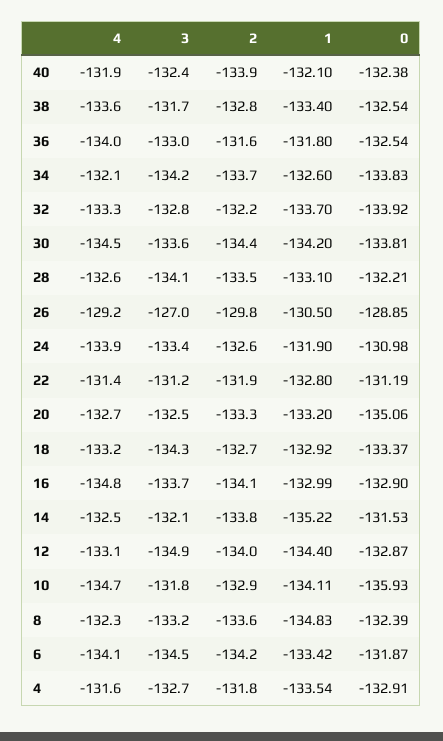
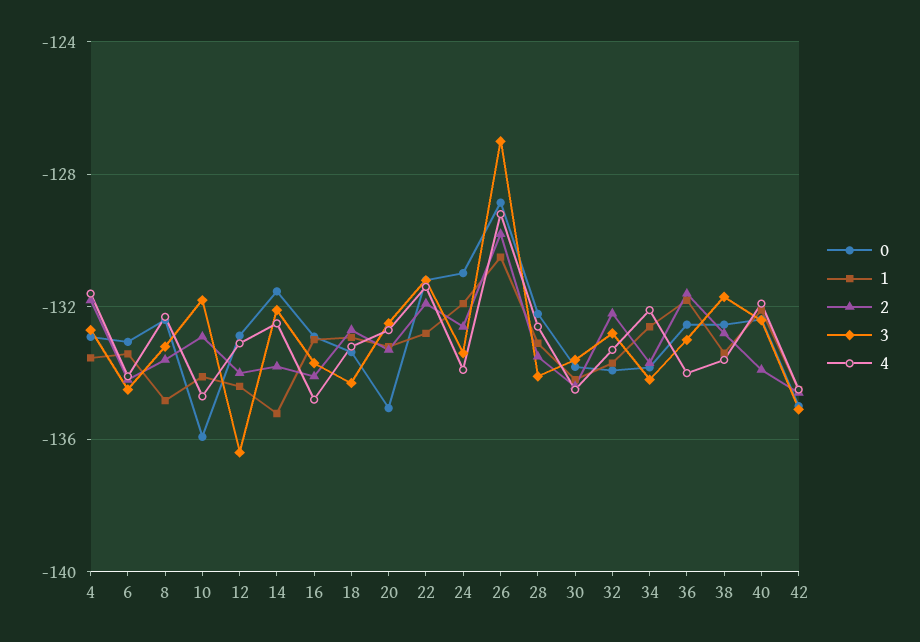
  {
    "4": {
      "40": -131.9,
      "38": -133.6,
      "36": -134,
      "34": -132.1,
      "32": -133.3,
      "30": -134.5,
      "28": -132.6,
      "26": -129.2,
      "24": -133.9,
      "22": -131.4,
      "20": -132.7,
      "18": -133.2,
      "16": -134.8,
      "14": -132.5,
      "12": -133.1,
      "10": -134.7,
      "8": -132.3,
      "6": -134.1,
-     "4": -131.6
+     "4": -131.6,
+     "42": -134.5
    },
    "3": {
      "40": -132.4,
      "38": -131.7,
      "36": -133,
      "34": -134.2,
      "32": -132.8,
      "30": -133.6,
      "28": -134.1,
      "26": -127,
      "24": -133.4,
      "22": -131.2,
      "20": -132.5,
      "18": -134.3,
      "16": -133.7,
      "14": -132.1,
-     "12": -134.9,
+     "12": -136.5,
      "10": -131.8,
      "8": -133.2,
      "6": -134.5,
-     "4": -132.7
+     "4": -132.7,
+     "42": -135
    },
    "2": {
      "40": -133.9,
      "38": -132.8,
      "36": -131.6,
      "34": -133.7,
      "32": -132.2,
      "30": -134.4,
      "28": -133.5,
      "26": -129.8,
      "24": -132.6,
      "22": -131.9,
      "20": -133.3,
      "18": -132.7,
      "16": -134.1,
      "14": -133.8,
      "12": -134,
      "10": -132.9,
      "8": -133.6,
      "6": -134.2,
-     "4": -131.8
+     "4": -131.8,
+     "42": -134.5
    },
    "1": {
      "40": -132.1,
      "38": -133.4,
      "36": -131.8,
      "34": -132.6,
      "32": -133.7,
      "30": -134.2,
      "28": -133.1,
      "26": -130.5,
      "24": -131.9,
      "22": -132.8,
      "20": -133.2,
      "18": -132.92,
      "16": -132.99,
      "14": -135.22,
      "12": -134.4,
      "10": -134.11,
      "8": -134.83,
      "6": -133.42,
-     "4": -133.54
+     "4": -133.54,
+     "42": -134.5
    },
    "0": {
      "40": -132.38,
      "38": -132.54,
      "36": -132.54,
      "34": -133.83,
      "32": -133.92,
      "30": -133.81,
      "28": -132.21,
      "26": -128.85,
      "24": -130.98,
      "22": -131.19,
      "20": -135.06,
      "18": -133.37,
      "16": -132.9,
      "14": -131.53,
      "12": -132.87,
      "10": -135.93,
      "8": -132.39,
-     "6": -131.87,
+     "6": -133,
-     "4": -132.91
+     "4": -132.91,
+     "42": -135
    }
  }

